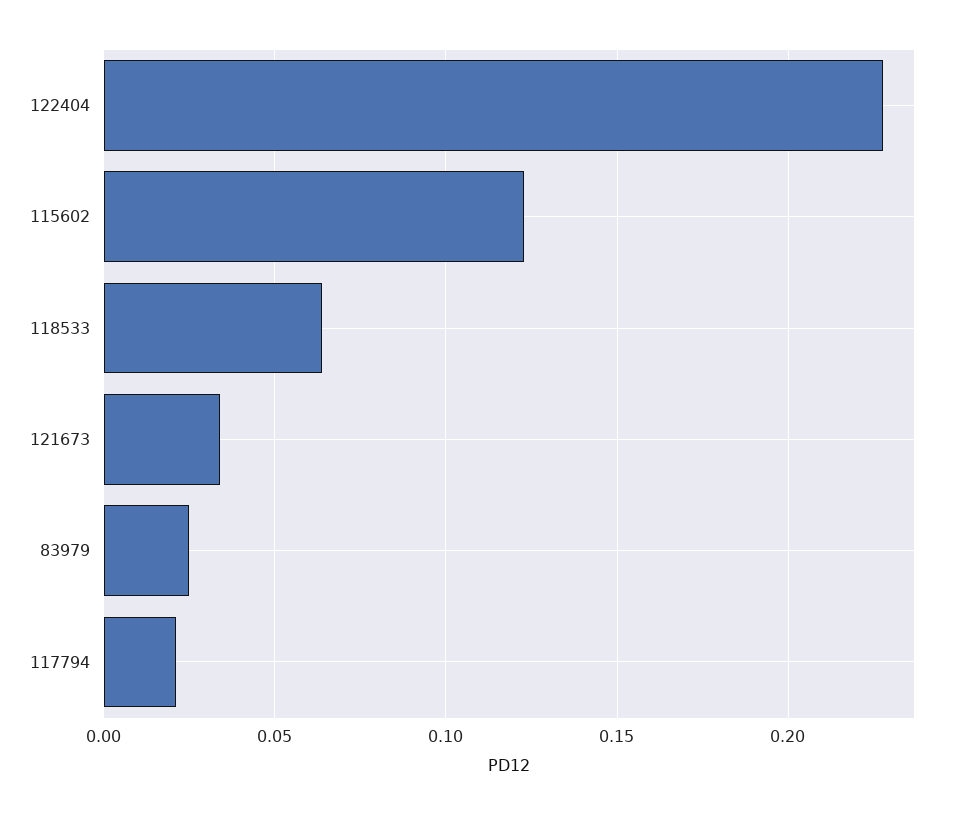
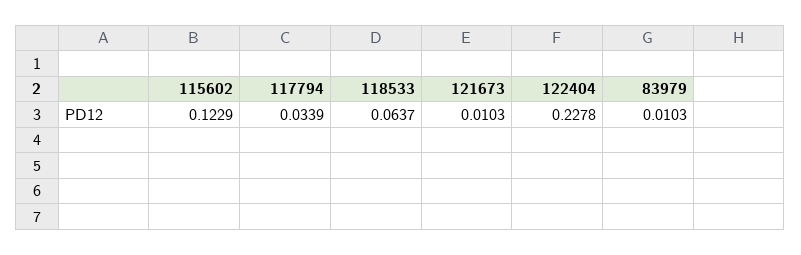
  {
    "122404": 0.2278,
    "115602": 0.1229,
    "118533": 0.0637,
-   "121673": 0.035,
+   "121673": 0.0103,
-   "83979": 0.025,
+   "83979": 0.0103,
-   "117794": 0.02
+   "117794": 0.0339
  }

